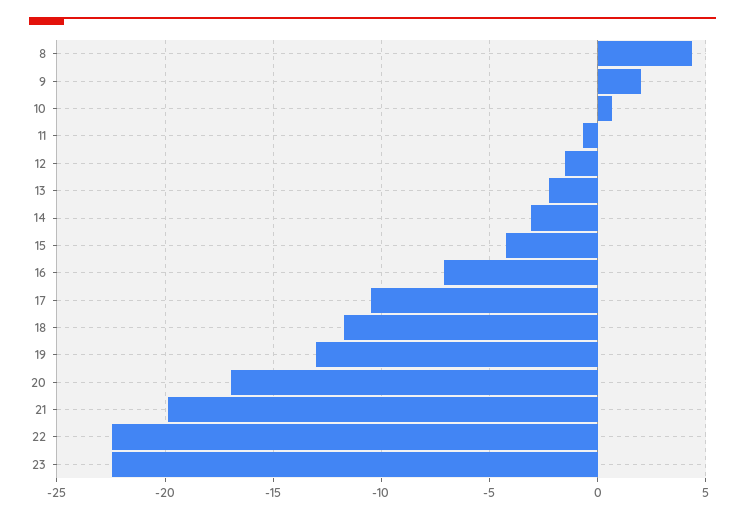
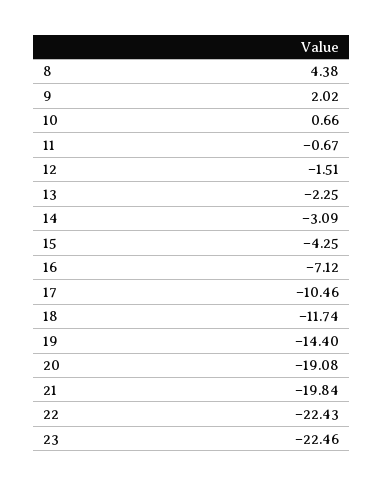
  {
    "8": 4.38,
    "9": 2.02,
    "10": 0.66,
    "11": -0.67,
    "12": -1.51,
    "13": -2.25,
    "14": -3.09,
    "15": -4.25,
    "16": -7.12,
    "17": -10.46,
    "18": -11.74,
-   "19": -13,
+   "19": -14.4,
-   "20": -17,
+   "20": -19.08,
    "21": -19.84,
    "22": -22.43,
    "23": -22.46
  }

